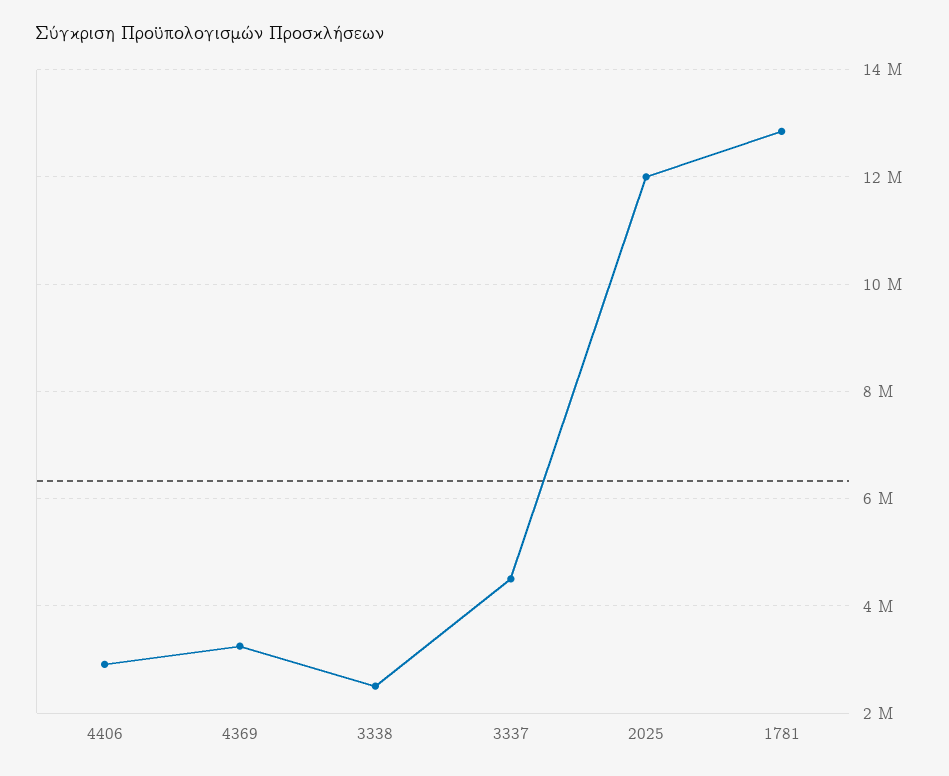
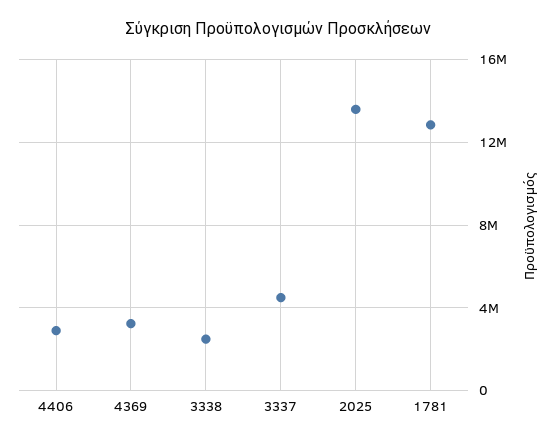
  {
    "4406": 3000000,
    "4369": 3200000,
    "3338": 2600000,
    "3337": 4600000,
-   "2025": 12000000,
+   "2025": 13500000,
    "1781": 12800000
  }

